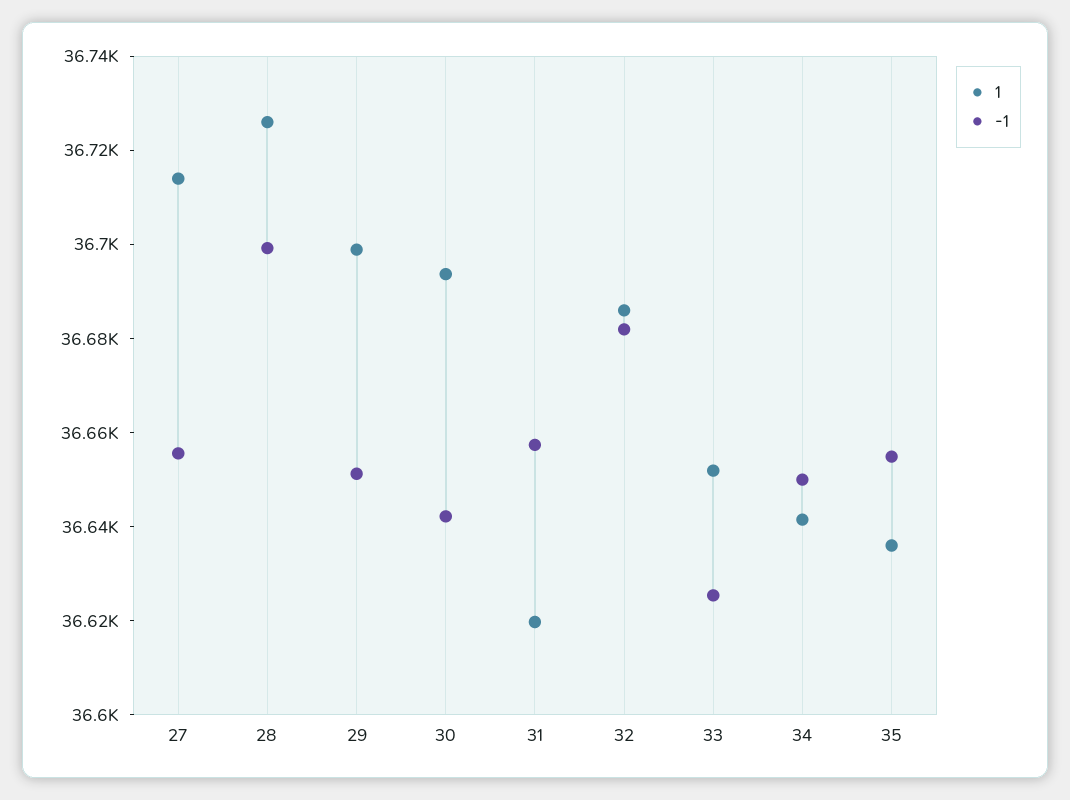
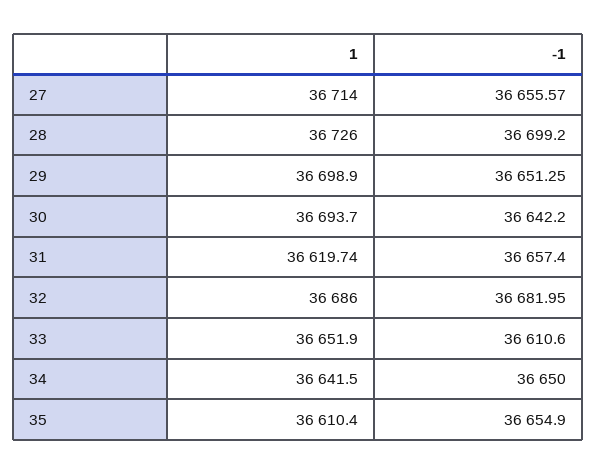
  {
    "1": {
      "27": 36714,
      "28": 36726,
      "29": 36698.9,
      "30": 36693.7,
      "31": 36619.74,
      "32": 36686,
      "33": 36651.9,
      "34": 36641.5,
-     "35": 36635
+     "35": 36610.4
    },
    "-1": {
      "27": 36655.57,
      "28": 36699.2,
      "29": 36651.25,
      "30": 36642.2,
      "31": 36657.4,
      "32": 36681.95,
-     "33": 36625,
+     "33": 36610.6,
      "34": 36650,
      "35": 36654.9
    }
  }

